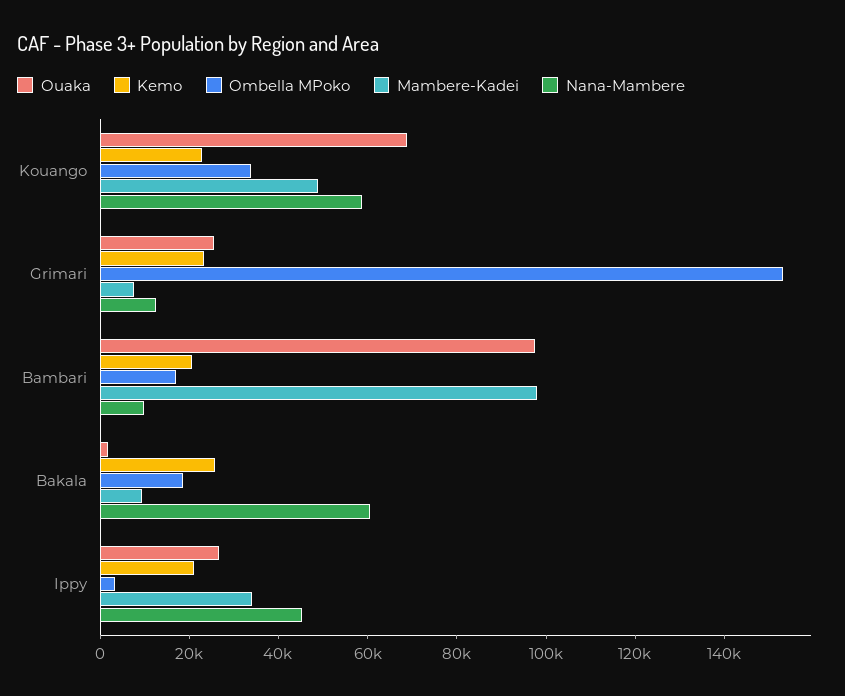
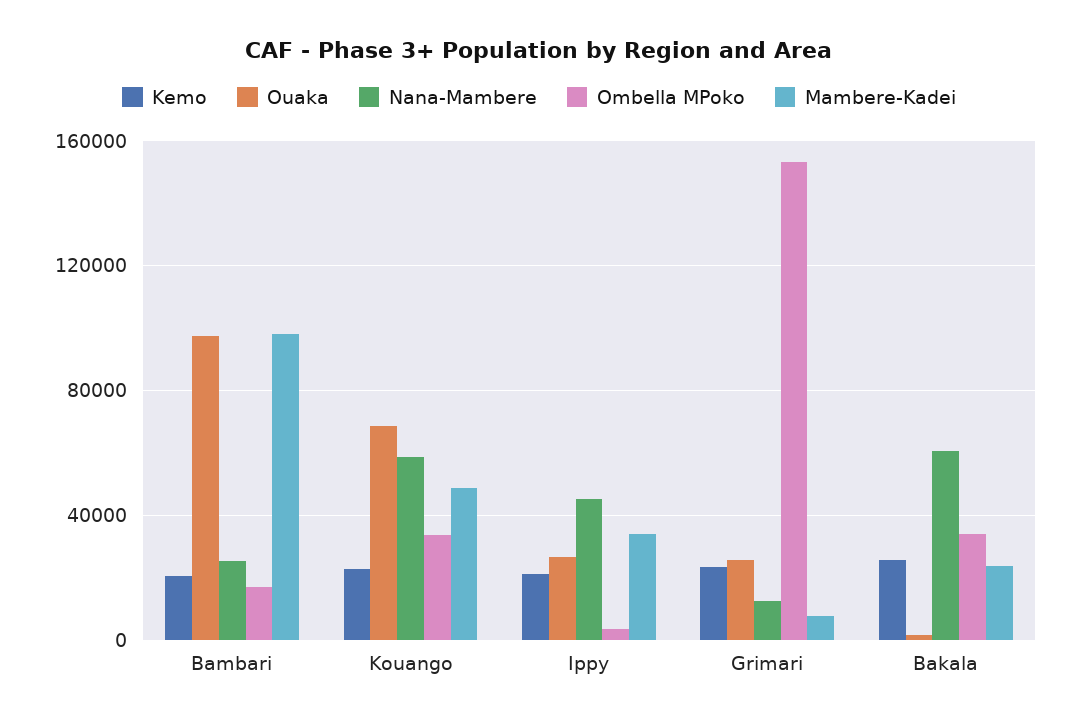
  {
    "Ouaka": {
      "Kouango": 70000,
      "Grimari": 25000,
      "Bambari": 95000,
      "Bakala": 0,
      "Ippy": 25000
    },
    "Kemo": {
      "Kouango": 25000,
      "Grimari": 25000,
      "Bambari": 20000,
      "Bakala": 25000,
      "Ippy": 20000
    },
    "Ombella MPoko": {
      "Kouango": 35000,
      "Grimari": 155000,
      "Bambari": 15000,
-     "Bakala": 20000,
+     "Bakala": 35000,
      "Ippy": 5000
    },
    "Mambere-Kadei": {
      "Kouango": 50000,
      "Grimari": 10000,
      "Bambari": 100000,
-     "Bakala": 10000,
+     "Bakala": 25000,
      "Ippy": 35000
    },
    "Nana-Mambere": {
      "Kouango": 60000,
      "Grimari": 15000,
-     "Bambari": 10000,
+     "Bambari": 25000,
      "Bakala": 60000,
      "Ippy": 45000
    }
  }

